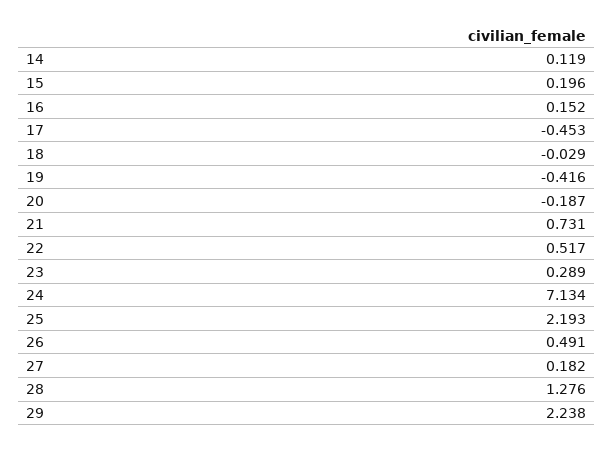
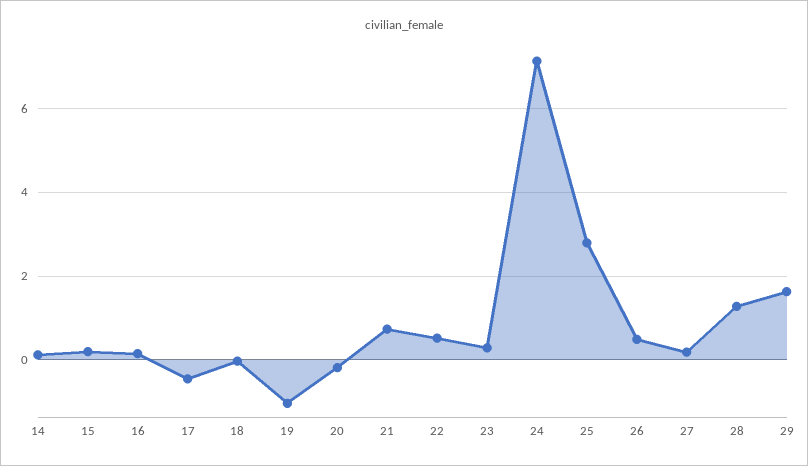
  {
    "14": 0.119,
    "15": 0.196,
    "16": 0.152,
    "17": -0.453,
    "18": -0.029,
-   "19": -0.416,
+   "19": -1,
    "20": -0.187,
    "21": 0.731,
    "22": 0.517,
    "23": 0.289,
    "24": 7.134,
-   "25": 2.193,
+   "25": 2.8,
    "26": 0.491,
    "27": 0.182,
    "28": 1.276,
-   "29": 2.238
+   "29": 1.6
  }

